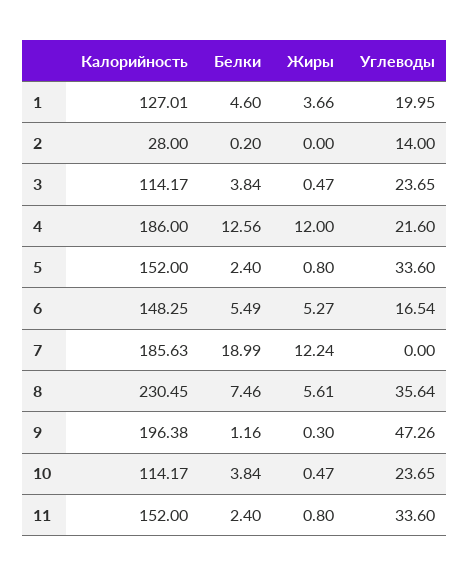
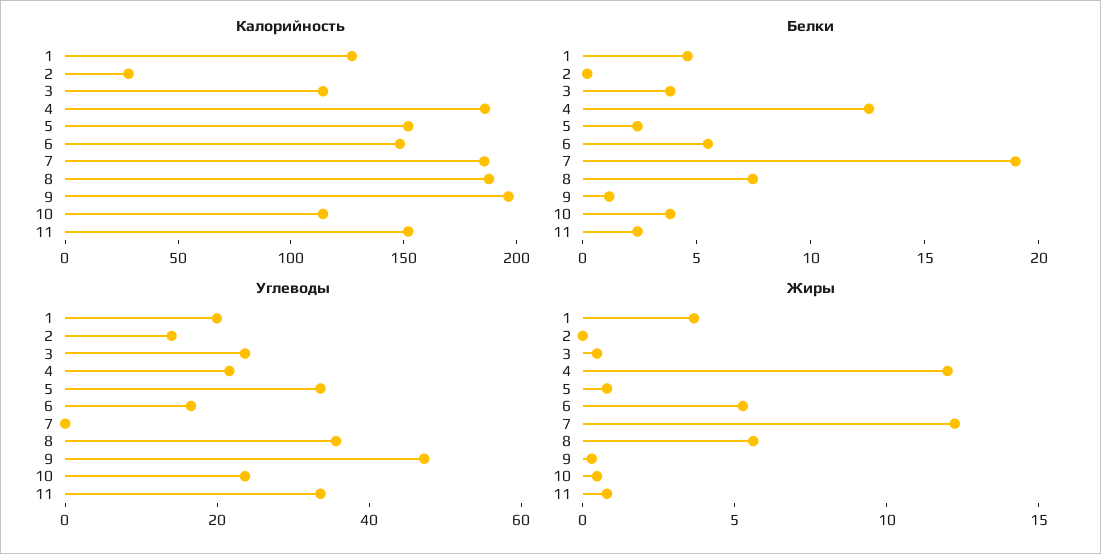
  {
    "Калорийность": {
      "1": 127.01,
      "2": 28,
      "3": 114.17,
      "4": 186,
      "5": 152,
      "6": 148.25,
      "7": 185.63,
-     "8": 230.45,
+     "8": 190,
      "9": 196.38,
      "10": 114.17,
      "11": 152
    },
    "Белки": {
      "1": 4.6,
      "2": 0.2,
      "3": 3.84,
      "4": 12.56,
      "5": 2.4,
      "6": 5.49,
      "7": 18.99,
      "8": 7.46,
      "9": 1.16,
      "10": 3.84,
      "11": 2.4
    },
    "Жиры": {
      "1": 3.66,
      "2": 0,
      "3": 0.47,
      "4": 12,
      "5": 0.8,
      "6": 5.27,
      "7": 12.24,
      "8": 5.61,
      "9": 0.3,
      "10": 0.47,
      "11": 0.8
    },
    "Углеводы": {
      "1": 19.95,
      "2": 14,
      "3": 23.65,
      "4": 21.6,
      "5": 33.6,
      "6": 16.54,
      "7": 0,
      "8": 35.64,
      "9": 47.26,
      "10": 23.65,
      "11": 33.6
    }
  }

